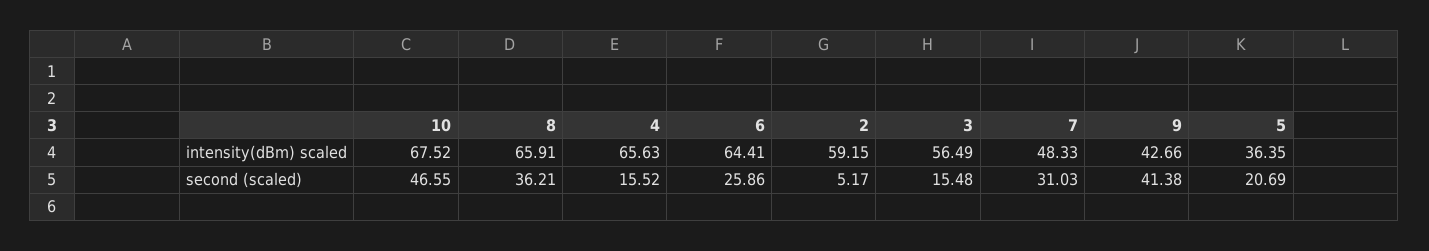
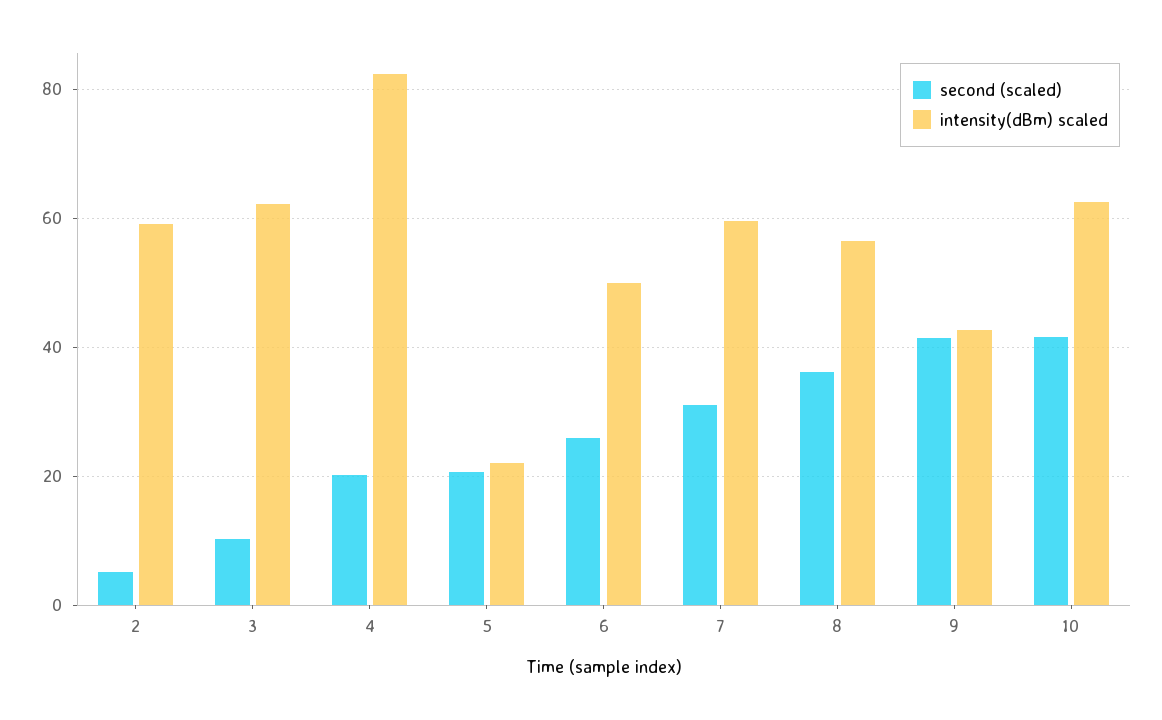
  {
    "intensity(dBm) scaled": {
-     "10": 67.52,
+     "10": 62,
-     "8": 65.91,
+     "8": 56,
-     "4": 65.63,
+     "4": 82,
-     "6": 64.41,
+     "6": 50,
      "2": 59.15,
-     "3": 56.49,
+     "3": 62,
-     "7": 48.33,
+     "7": 60,
      "9": 42.66,
-     "5": 36.35
+     "5": 22
    },
    "second (scaled)": {
-     "10": 46.55,
+     "10": 42,
      "8": 36.21,
-     "4": 15.52,
+     "4": 20,
      "6": 25.86,
      "2": 5.17,
-     "3": 15.48,
+     "3": 10,
      "7": 31.03,
      "9": 41.38,
      "5": 20.69
    }
  }

